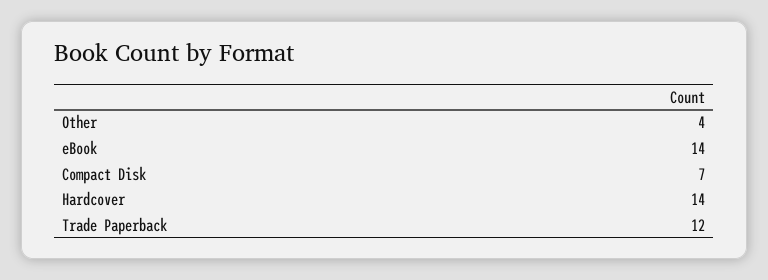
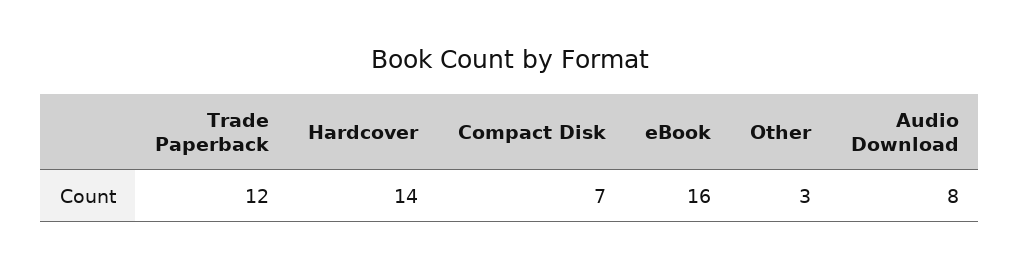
  {
-   "Other": 4,
+   "Other": 3,
-   "eBook": 14,
+   "eBook": 16,
    "Compact Disk": 7,
    "Hardcover": 14,
-   "Trade Paperback": 12
+   "Trade Paperback": 12,
+   "Audio Download": 8
  }

